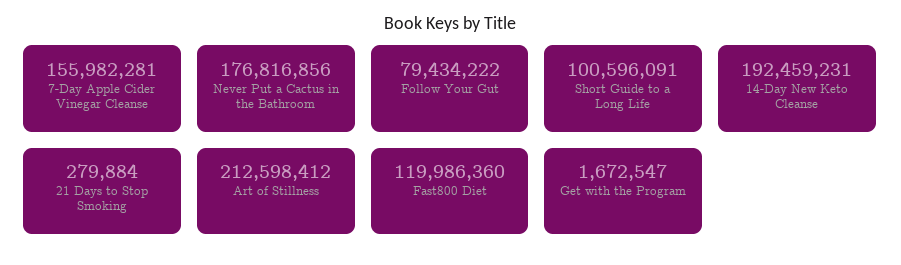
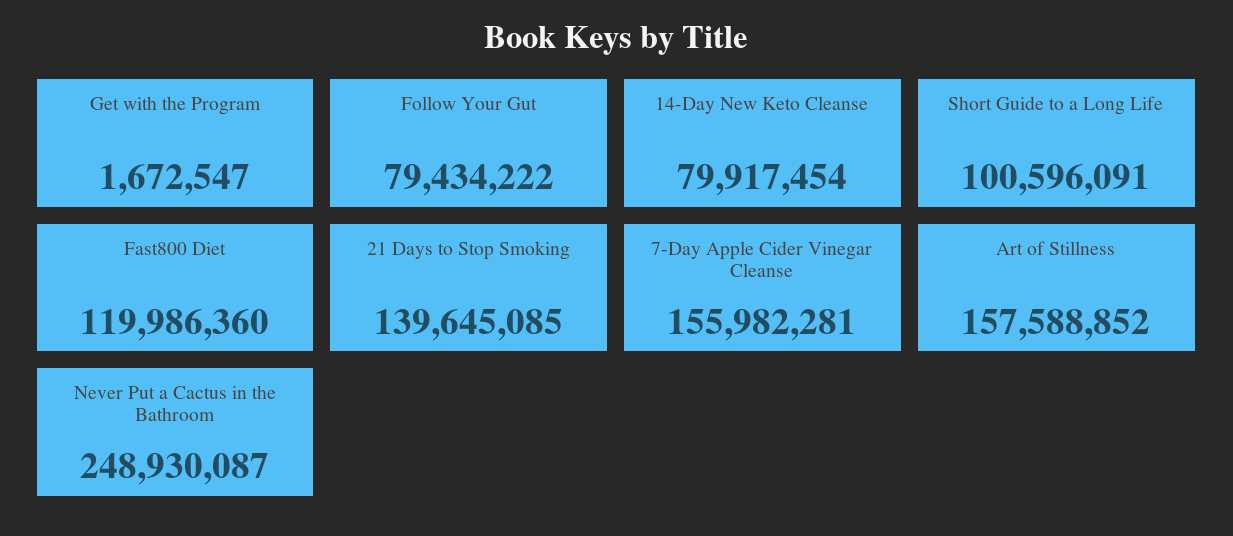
  {
    "7-Day Apple Cider Vinegar Cleanse": 155982281,
-   "Never Put a Cactus in the Bathroom": 176816856,
+   "Never Put a Cactus in the Bathroom": 248930087,
    "Follow Your Gut": 79434222,
    "Short Guide to a Long Life": 100596091,
-   "14-Day New Keto Cleanse": 192459231,
+   "14-Day New Keto Cleanse": 79917454,
-   "21 Days to Stop Smoking": 279884,
+   "21 Days to Stop Smoking": 139645085,
-   "Art of Stillness": 212598412,
+   "Art of Stillness": 157588852,
    "Fast800 Diet": 119986360,
    "Get with the Program": 1672547
  }

